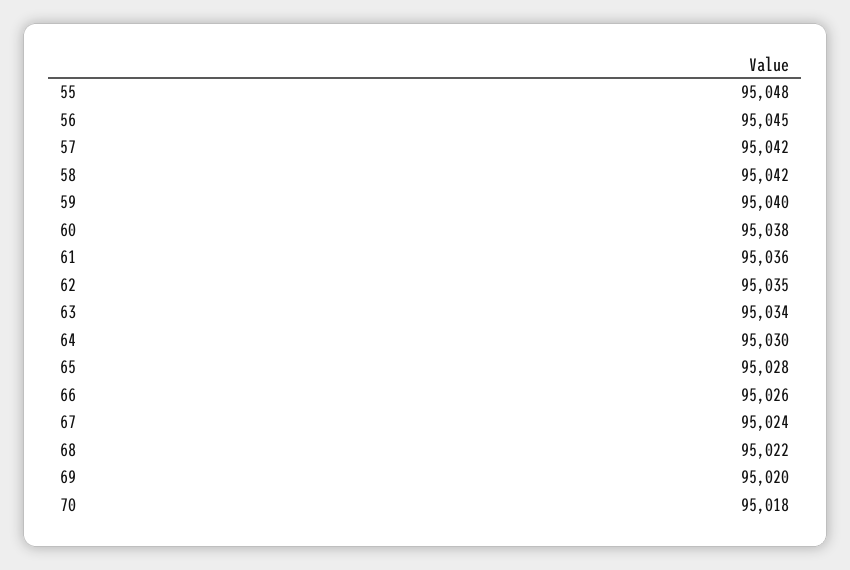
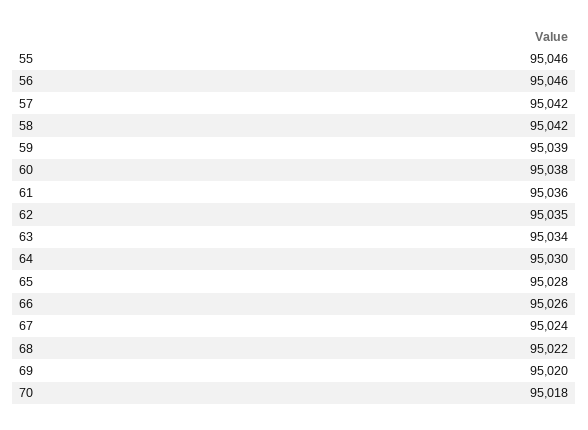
  {
-   "55": 95048,
+   "55": 95046,
-   "56": 95045,
+   "56": 95046,
    "57": 95042,
    "58": 95042,
-   "59": 95040,
+   "59": 95039,
    "60": 95038,
    "61": 95036,
    "62": 95035,
    "63": 95034,
    "64": 95030,
    "65": 95028,
    "66": 95026,
    "67": 95024,
    "68": 95022,
    "69": 95020,
    "70": 95018
  }

